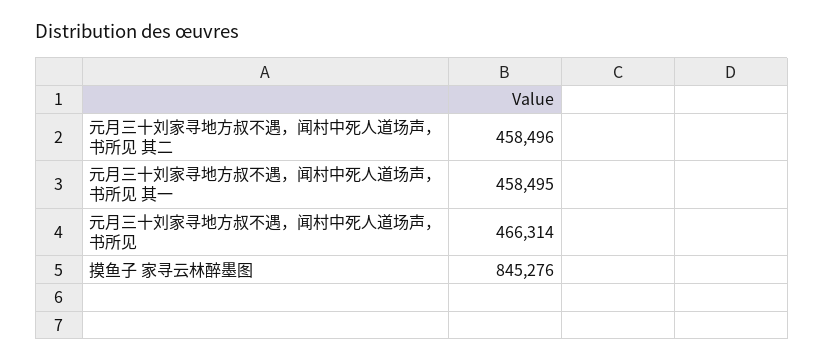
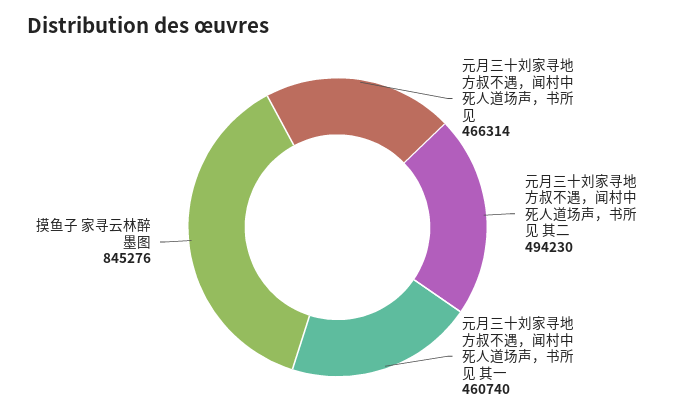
  {
-   "元月三十刘家寻地方叔不遇，闻村中死人道场声，书所见 其二": 458496,
+   "元月三十刘家寻地方叔不遇，闻村中死人道场声，书所见 其二": 494230,
-   "元月三十刘家寻地方叔不遇，闻村中死人道场声，书所见 其一": 458495,
+   "元月三十刘家寻地方叔不遇，闻村中死人道场声，书所见 其一": 460740,
    "元月三十刘家寻地方叔不遇，闻村中死人道场声，书所见": 466314,
    "摸鱼子 家寻云林醉墨图": 845276
  }

